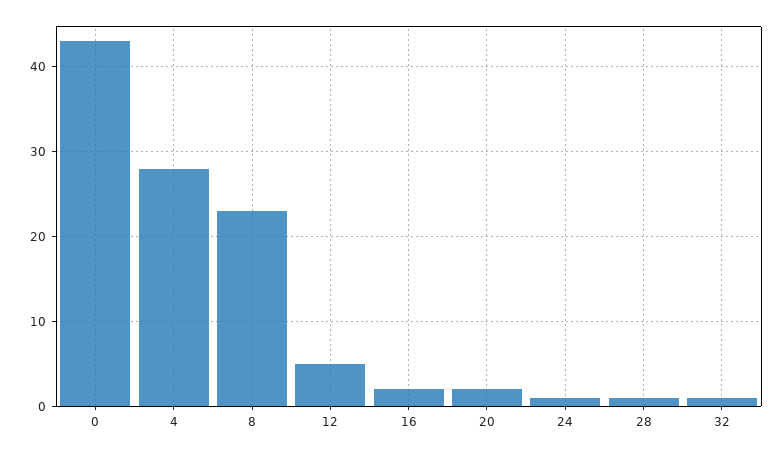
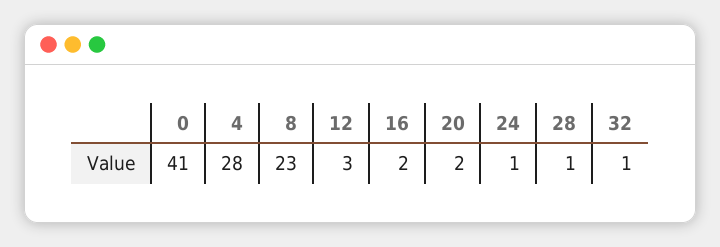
  {
-   "0": 43,
+   "0": 41,
    "4": 28,
    "8": 23,
-   "12": 5,
+   "12": 3,
    "16": 2,
    "20": 2,
    "24": 1,
    "28": 1,
    "32": 1
  }

